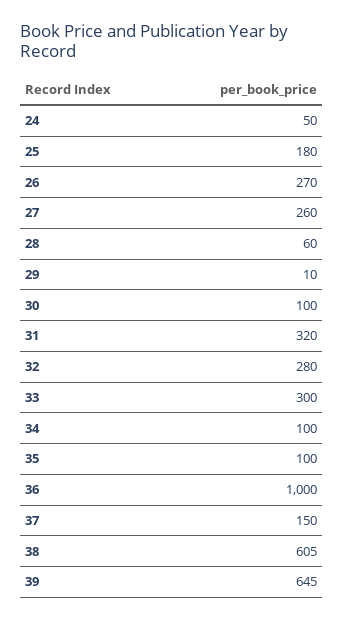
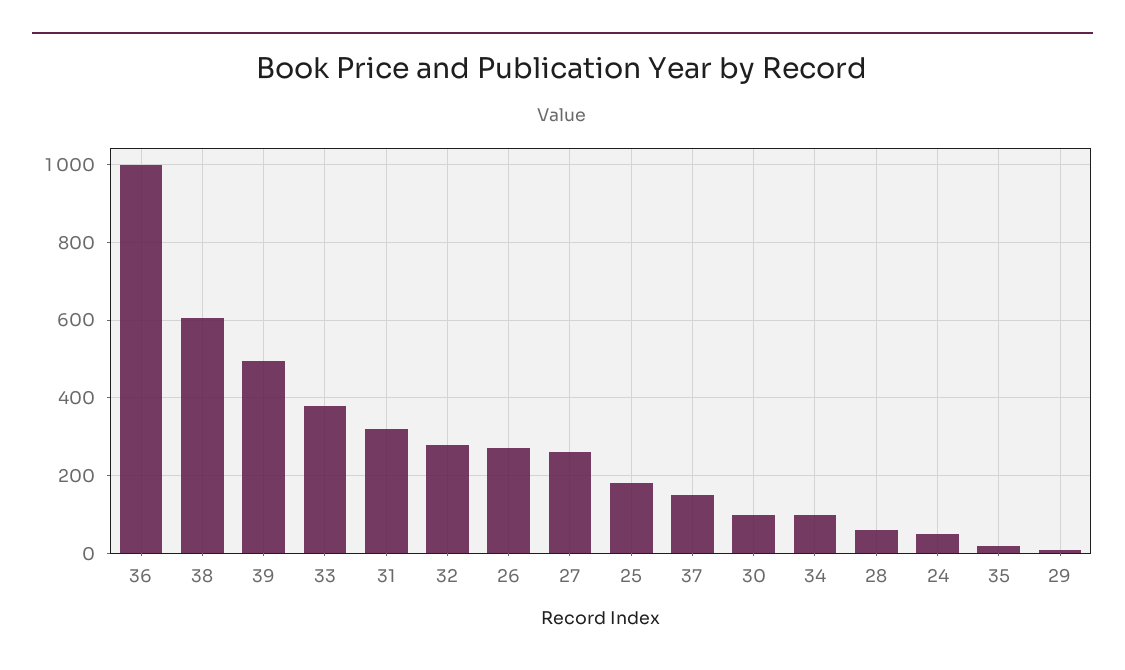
  {
    "24": 50,
    "25": 180,
    "26": 270,
    "27": 260,
    "28": 60,
    "29": 10,
    "30": 100,
    "31": 320,
    "32": 280,
-   "33": 300,
+   "33": 380,
    "34": 100,
-   "35": 100,
+   "35": 20,
    "36": 1000,
    "37": 150,
    "38": 605,
-   "39": 645
+   "39": 500
  }

